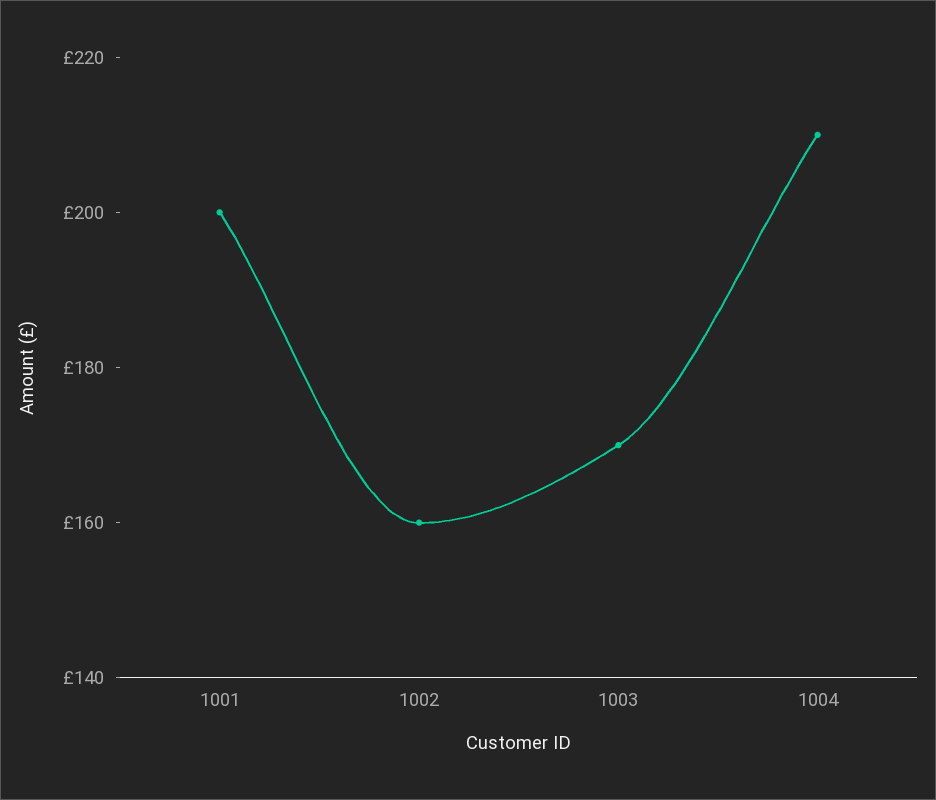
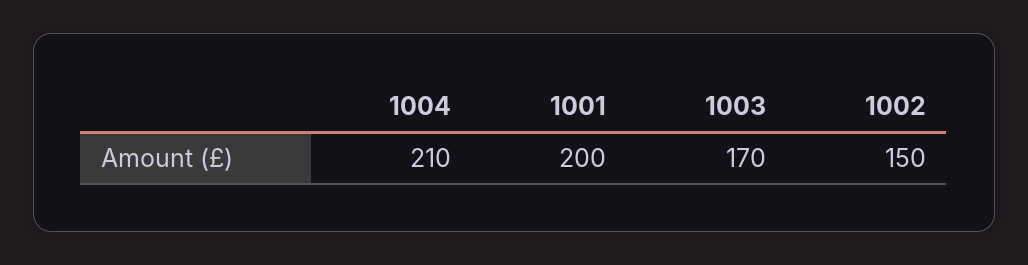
  {
    "1001": 200,
-   "1002": 160,
+   "1002": 150,
    "1003": 170,
    "1004": 210
  }

